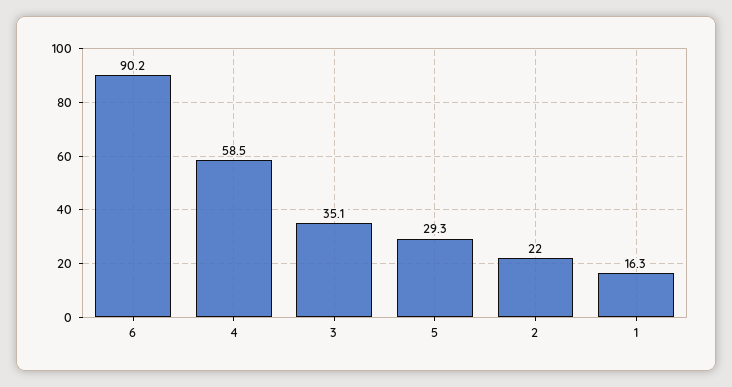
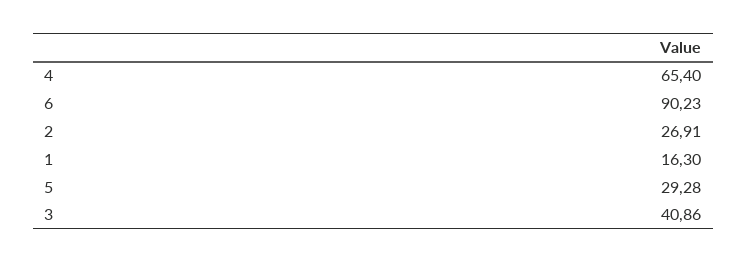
  {
    "6": 90.23,
-   "4": 58.5,
+   "4": 65.4,
-   "3": 35.1,
+   "3": 40.86,
    "5": 29.28,
-   "2": 22,
+   "2": 26.91,
    "1": 16.3
  }

